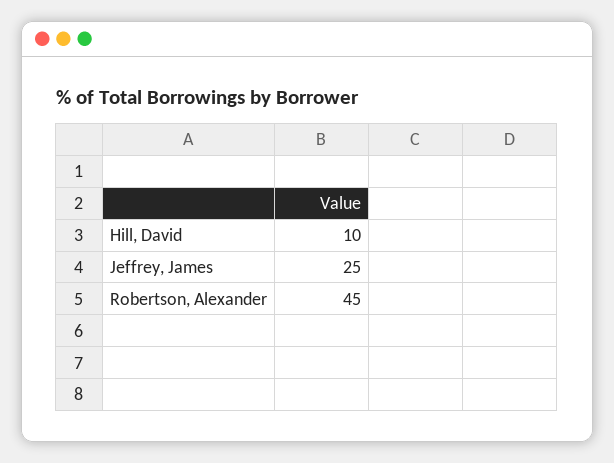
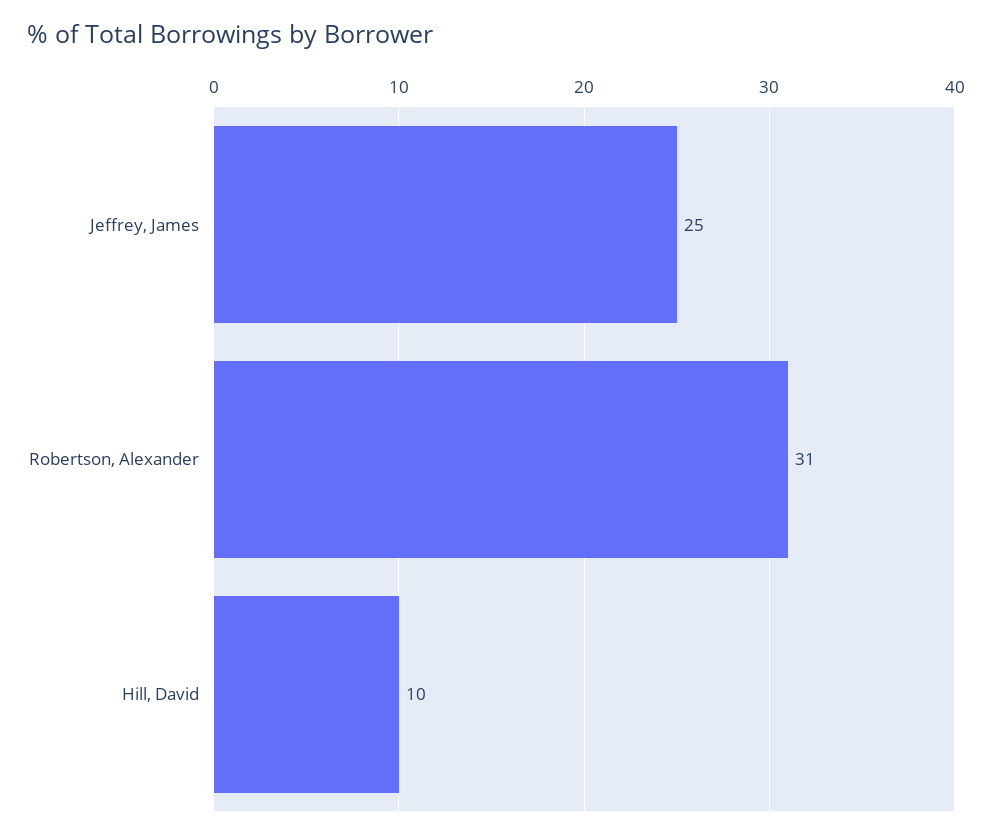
  {
    "Hill, David": 10,
    "Jeffrey, James": 25,
-   "Robertson, Alexander": 45
+   "Robertson, Alexander": 31
  }

